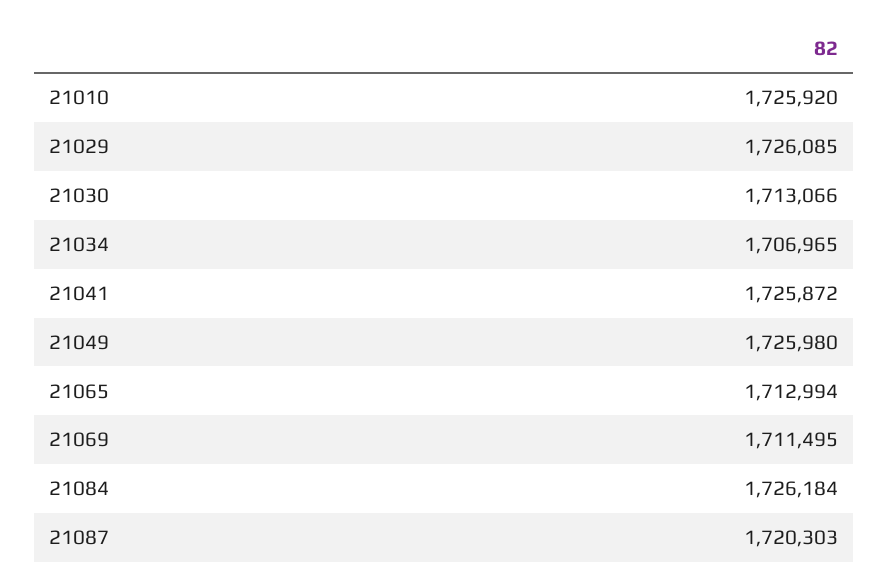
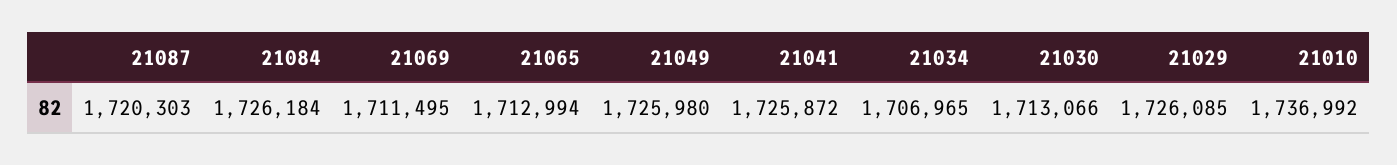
  {
-   "21010": 1725920,
+   "21010": 1736992,
    "21029": 1726085,
    "21030": 1713066,
    "21034": 1706965,
    "21041": 1725872,
    "21049": 1725980,
    "21065": 1712994,
    "21069": 1711495,
    "21084": 1726184,
    "21087": 1720303
  }

